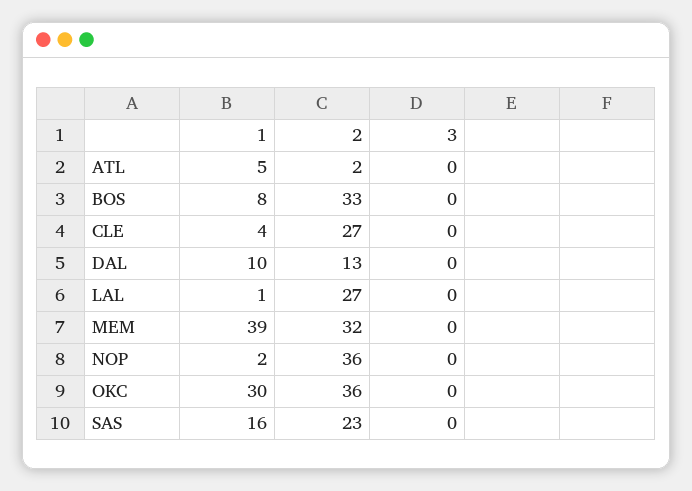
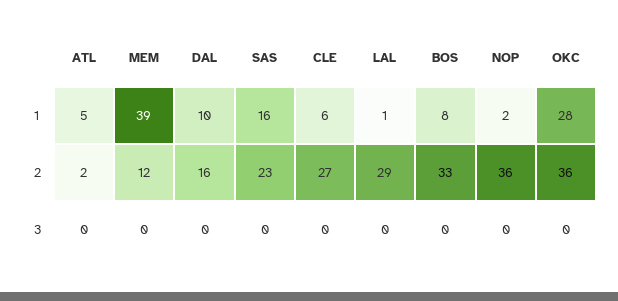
  {
    "1": {
      "ATL": 5,
      "BOS": 8,
-     "CLE": 4,
+     "CLE": 6,
      "DAL": 10,
      "LAL": 1,
      "MEM": 39,
      "NOP": 2,
-     "OKC": 30,
+     "OKC": 28,
      "SAS": 16
    },
    "2": {
      "ATL": 2,
      "BOS": 33,
      "CLE": 27,
-     "DAL": 13,
+     "DAL": 16,
-     "LAL": 27,
+     "LAL": 29,
-     "MEM": 32,
+     "MEM": 12,
      "NOP": 36,
      "OKC": 36,
      "SAS": 23
    },
    "3": {
      "ATL": 0,
      "BOS": 0,
      "CLE": 0,
      "DAL": 0,
      "LAL": 0,
      "MEM": 0,
      "NOP": 0,
      "OKC": 0,
      "SAS": 0
    }
  }

